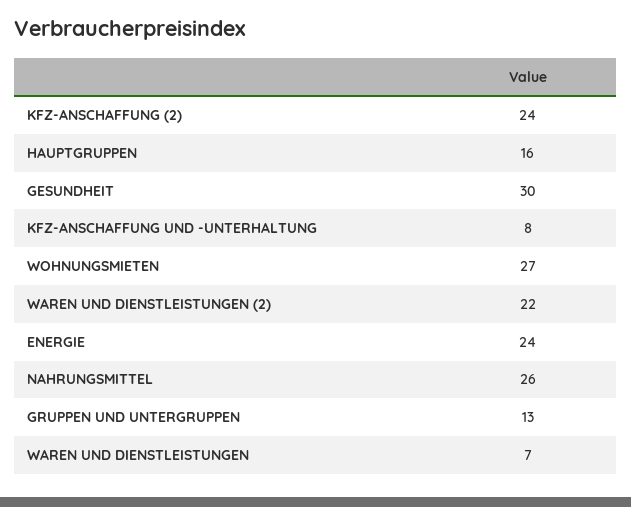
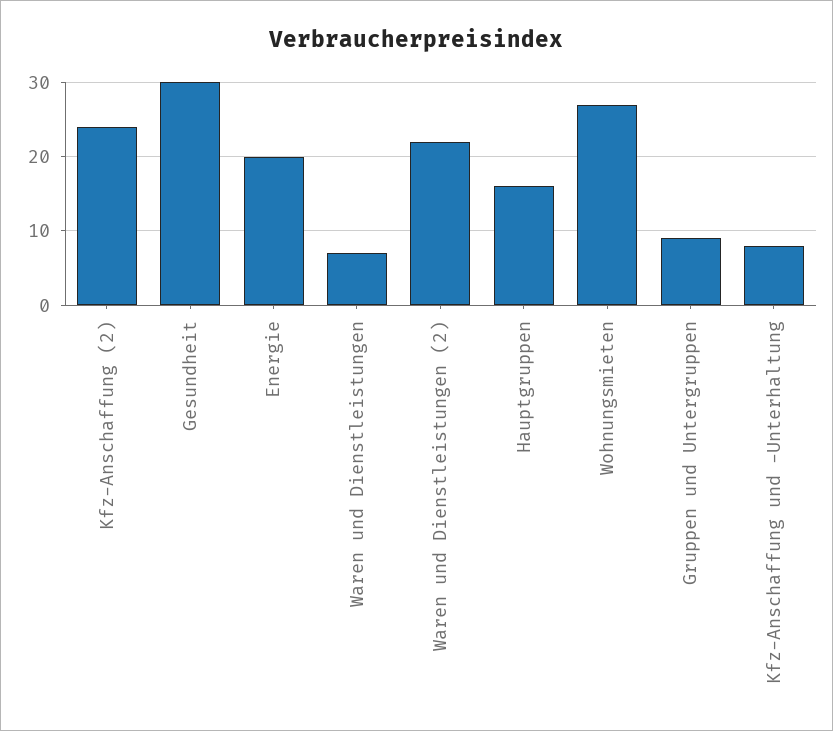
  {
    "KFZ-ANSCHAFFUNG (2)": 24,
    "HAUPTGRUPPEN": 16,
    "GESUNDHEIT": 30,
    "KFZ-ANSCHAFFUNG UND -UNTERHALTUNG": 8,
    "WOHNUNGSMIETEN": 27,
    "WAREN UND DIENSTLEISTUNGEN (2)": 22,
-   "ENERGIE": 24,
+   "ENERGIE": 20,
-   "NAHRUNGSMITTEL": 26,
-   "GRUPPEN UND UNTERGRUPPEN": 13,
+   "GRUPPEN UND UNTERGRUPPEN": 9,
    "WAREN UND DIENSTLEISTUNGEN": 7
  }

